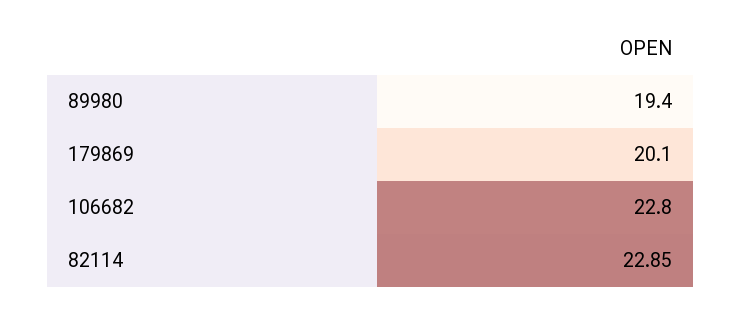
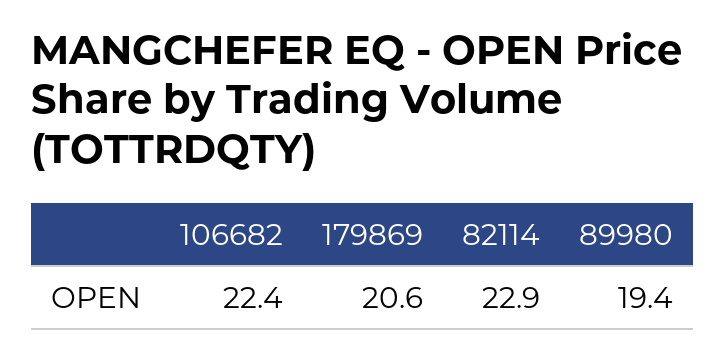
  {
    "89980": 19.4,
-   "179869": 20.1,
+   "179869": 20.6,
-   "106682": 22.8,
+   "106682": 22.4,
    "82114": 22.85
  }

